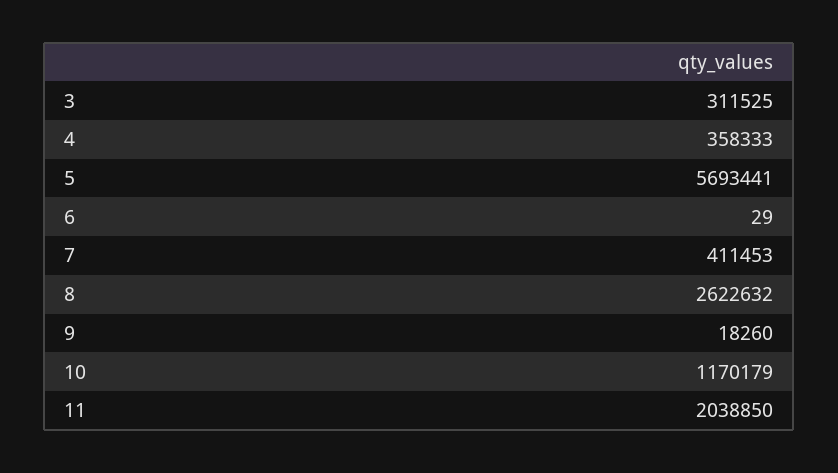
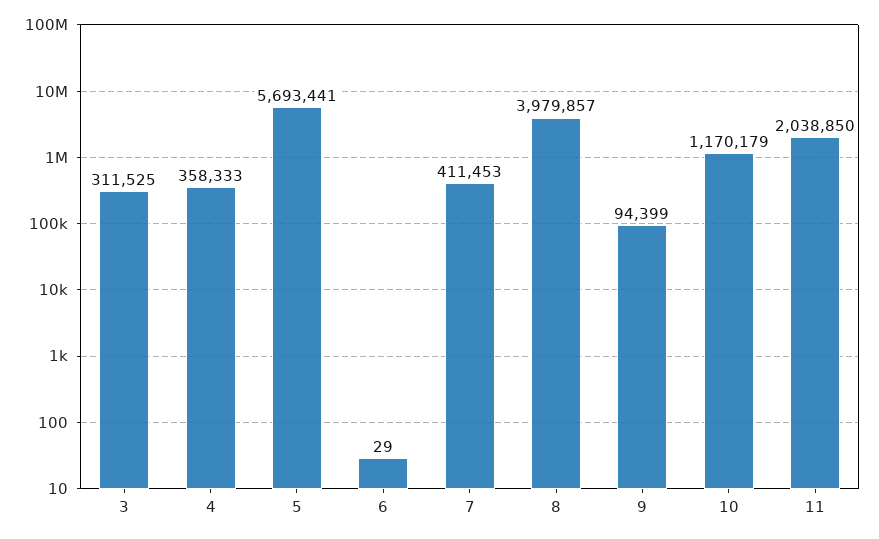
  {
    "3": 311525,
    "4": 358333,
    "5": 5693441,
    "6": 29,
    "7": 411453,
-   "8": 2622632,
+   "8": 3979857,
-   "9": 18260,
+   "9": 94399,
    "10": 1170179,
    "11": 2038850
  }

